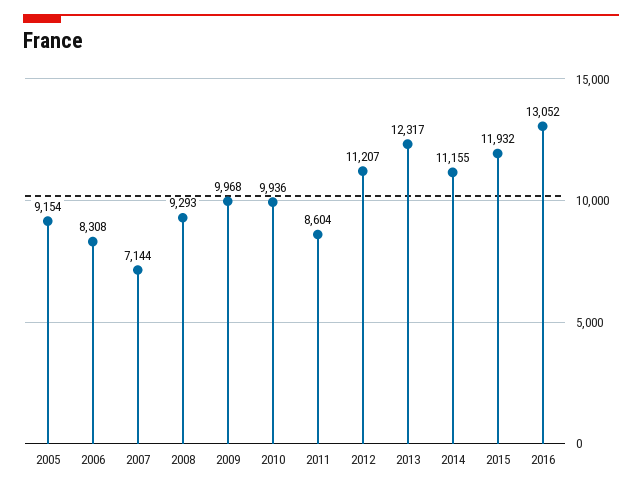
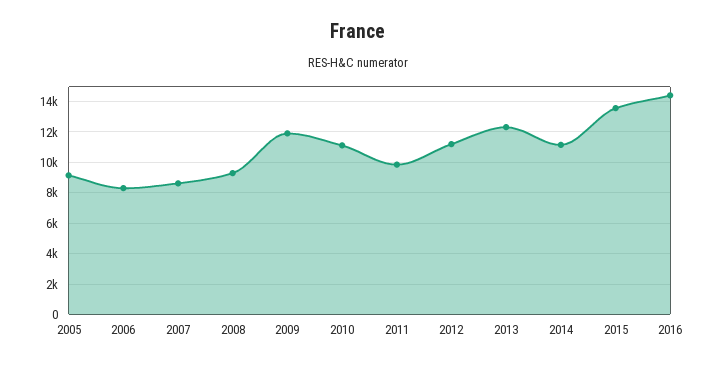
  {
    "2005": 9154,
    "2006": 8308,
-   "2007": 7144,
+   "2007": 8500,
    "2008": 9293,
-   "2009": 9968,
+   "2009": 12000,
-   "2010": 9936,
+   "2010": 11000,
-   "2011": 8604,
+   "2011": 10000,
    "2012": 11207,
    "2013": 12317,
    "2014": 11155,
-   "2015": 11932,
+   "2015": 13500,
-   "2016": 13052
+   "2016": 14500
  }

